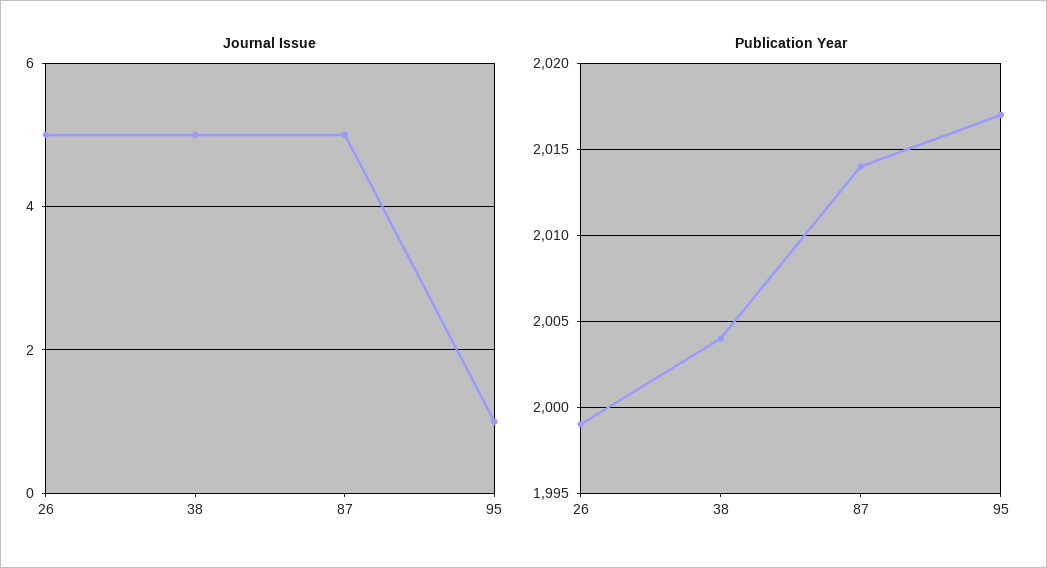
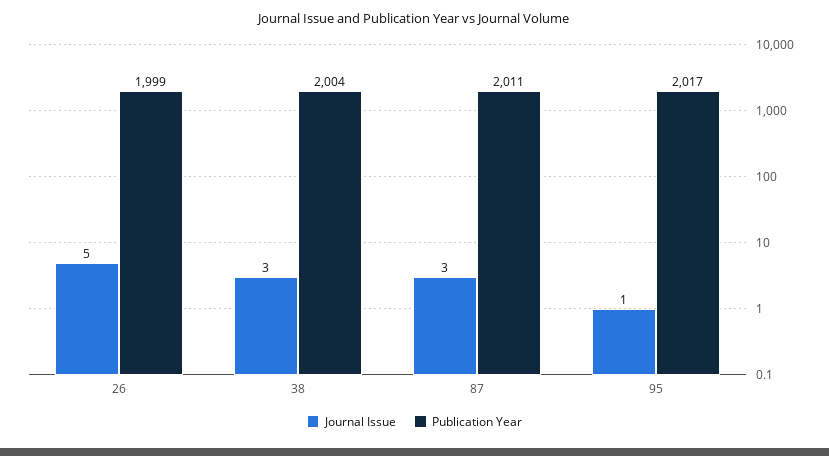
  {
    "Journal Issue": {
      "26": 5,
-     "38": 5,
+     "38": 3,
-     "87": 5,
+     "87": 3,
      "95": 1
    },
    "Publication Year": {
      "26": 1999,
      "38": 2004,
-     "87": 2014,
+     "87": 2011,
      "95": 2017
    }
  }

